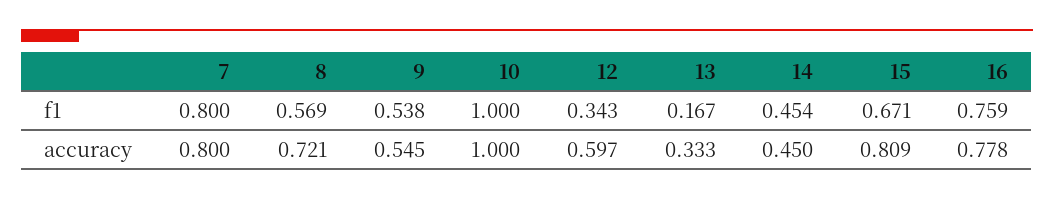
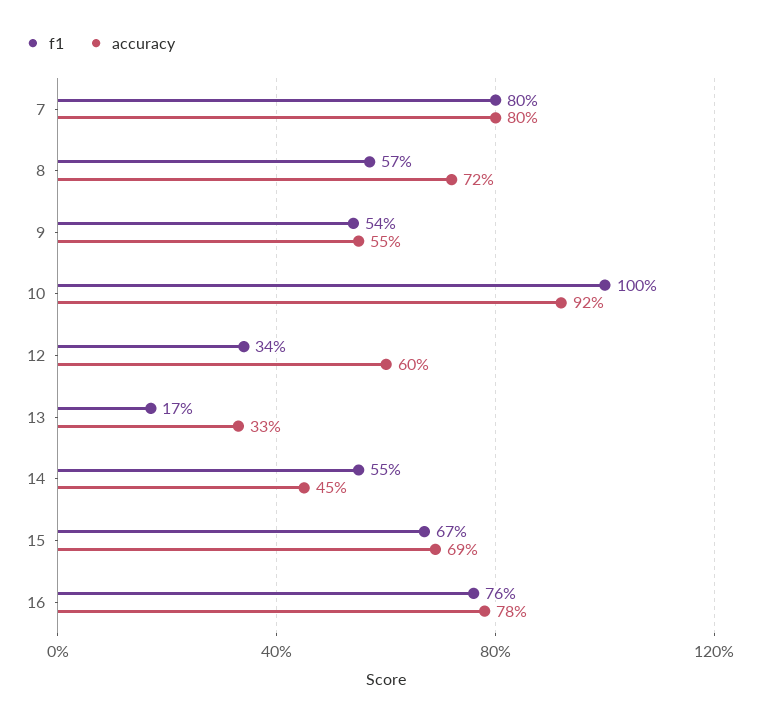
  {
    "f1": {
      "7": 0.8,
      "8": 0.569,
      "9": 0.538,
      "10": 1,
      "12": 0.343,
      "13": 0.167,
-     "14": 0.454,
+     "14": 0.55,
      "15": 0.671,
      "16": 0.759
    },
    "accuracy": {
      "7": 0.8,
      "8": 0.721,
      "9": 0.545,
-     "10": 1,
+     "10": 0.92,
      "12": 0.597,
      "13": 0.333,
      "14": 0.45,
-     "15": 0.809,
+     "15": 0.69,
      "16": 0.778
    }
  }

